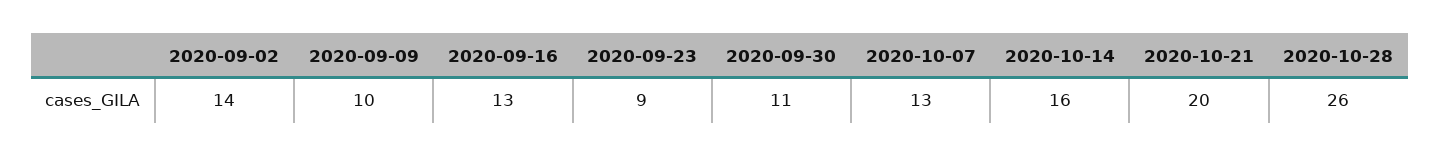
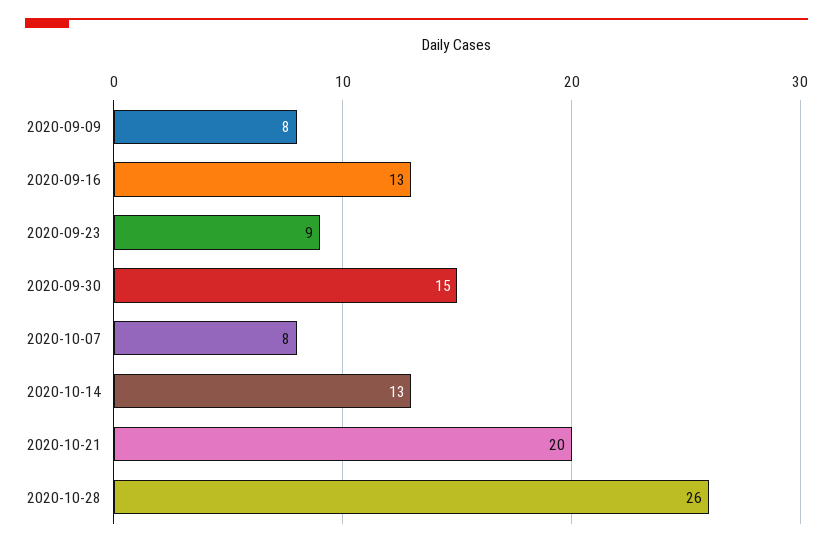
  {
-   "2020-09-02": 14,
-   "2020-09-09": 10,
+   "2020-09-09": 8,
    "2020-09-16": 13,
    "2020-09-23": 9,
-   "2020-09-30": 11,
+   "2020-09-30": 15,
-   "2020-10-07": 13,
+   "2020-10-07": 8,
-   "2020-10-14": 16,
+   "2020-10-14": 13,
    "2020-10-21": 20,
    "2020-10-28": 26
  }

